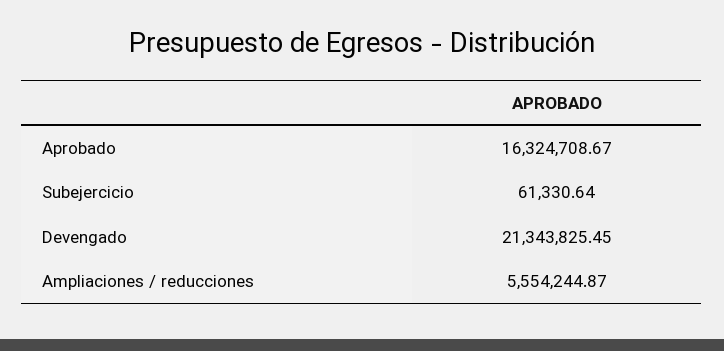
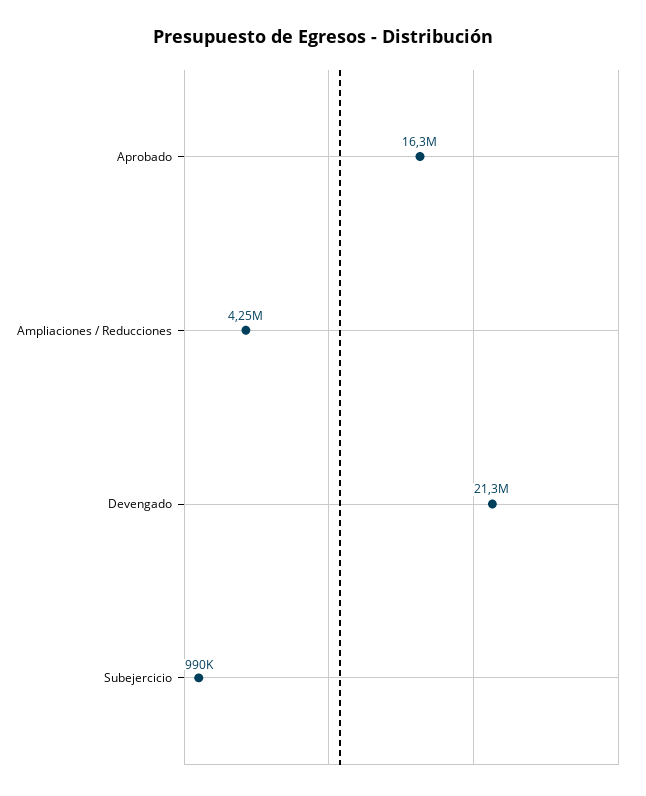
  {
    "Aprobado": 16324708.67,
-   "Subejercicio": 61330.64,
+   "Subejercicio": 990000,
    "Devengado": 21343825.45,
-   "Ampliaciones / reducciones": 5554244.87
+   "Ampliaciones / reducciones": 4250000
  }

